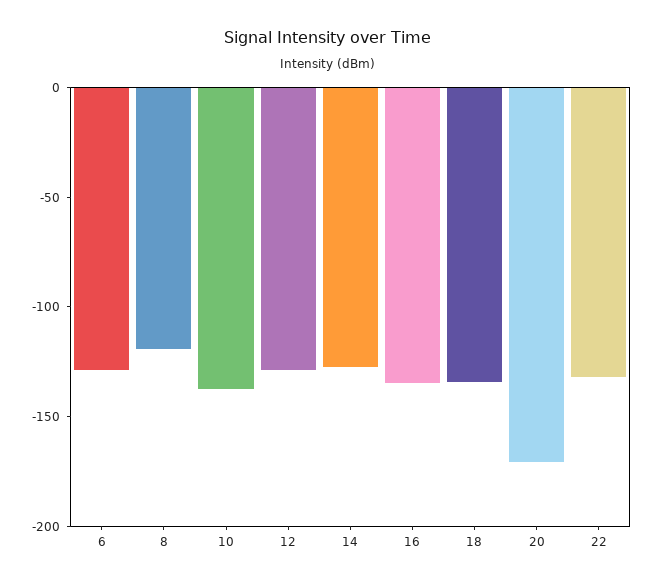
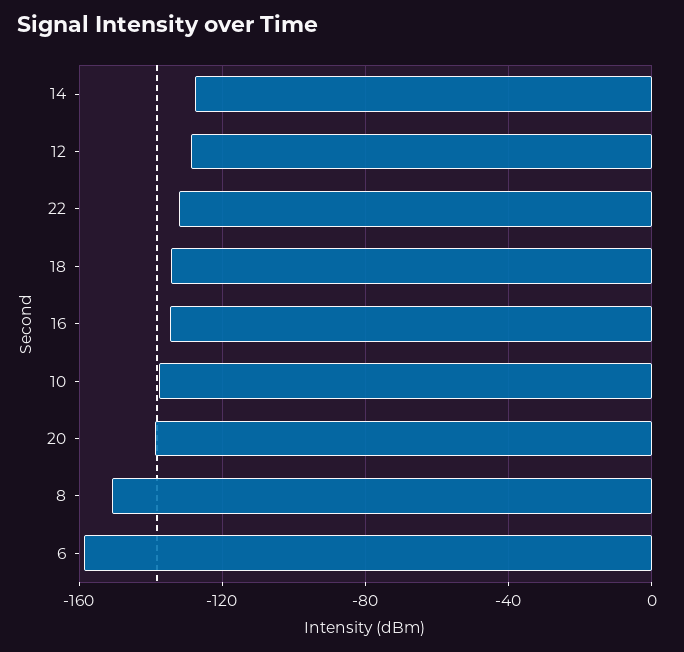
  {
-   "6": -130,
+   "6": -160,
-   "8": -120,
+   "8": -150,
    "10": -140,
    "12": -130,
    "14": -130,
    "16": -135,
    "18": -135,
-   "20": -170,
+   "20": -140,
    "22": -130
  }

